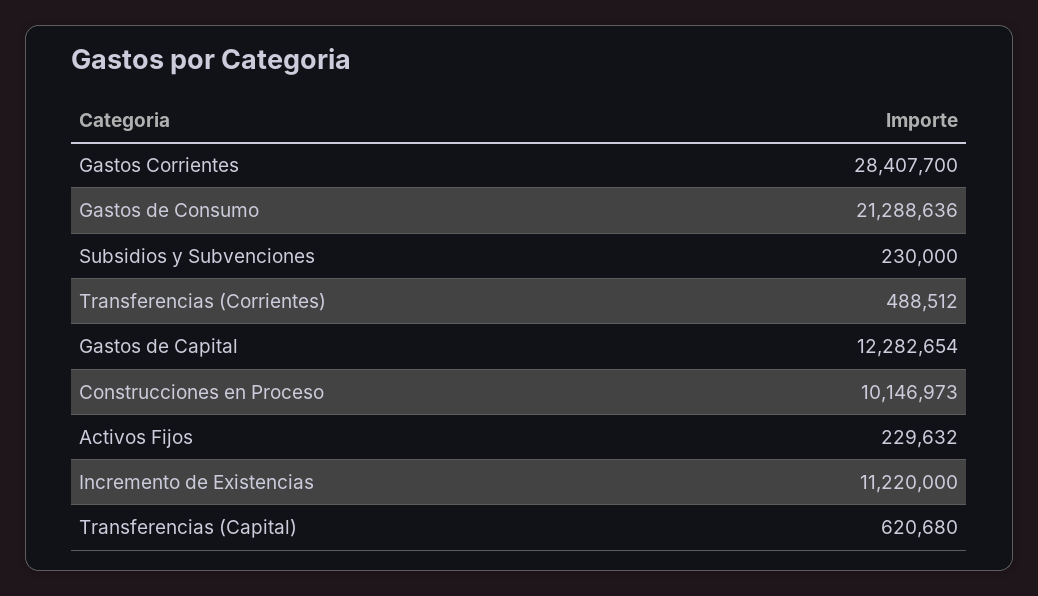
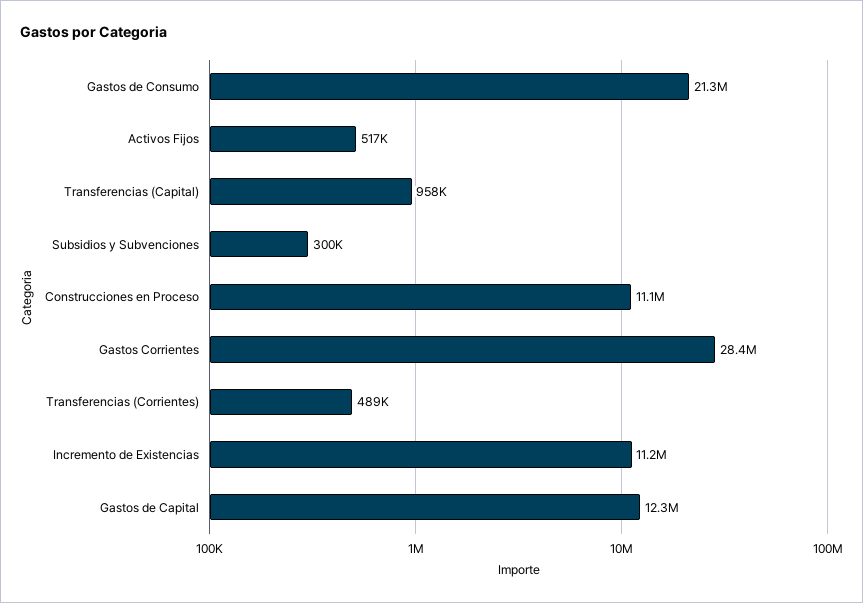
  {
    "Gastos Corrientes": 28407700,
    "Gastos de Consumo": 21288636,
-   "Subsidios y Subvenciones": 230000,
+   "Subsidios y Subvenciones": 300000,
    "Transferencias (Corrientes)": 488512,
    "Gastos de Capital": 12282654,
-   "Construcciones en Proceso": 10146973,
+   "Construcciones en Proceso": 11100000,
-   "Activos Fijos": 229632,
+   "Activos Fijos": 517000,
    "Incremento de Existencias": 11220000,
-   "Transferencias (Capital)": 620680
+   "Transferencias (Capital)": 958000
  }

